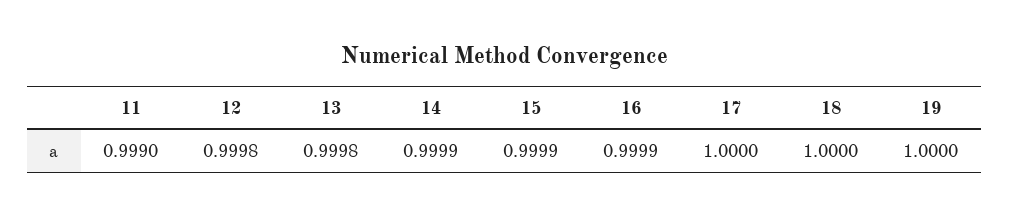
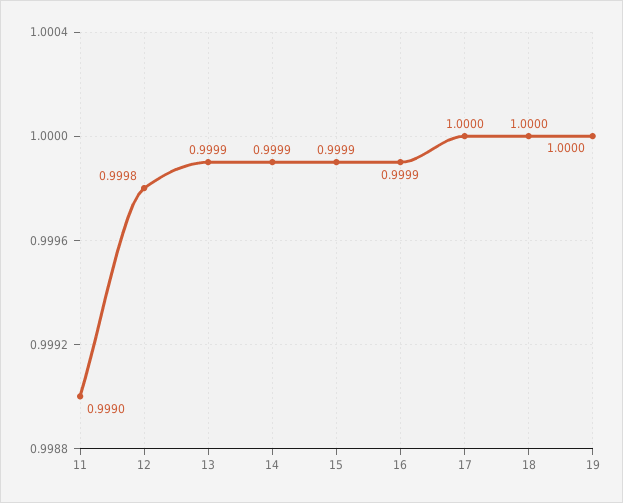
  {
    "11": 0.999,
    "12": 0.9998,
-   "13": 0.9998,
+   "13": 0.9999,
    "14": 0.9999,
    "15": 0.9999,
    "16": 0.9999,
    "17": 1,
    "18": 1,
    "19": 1
  }

